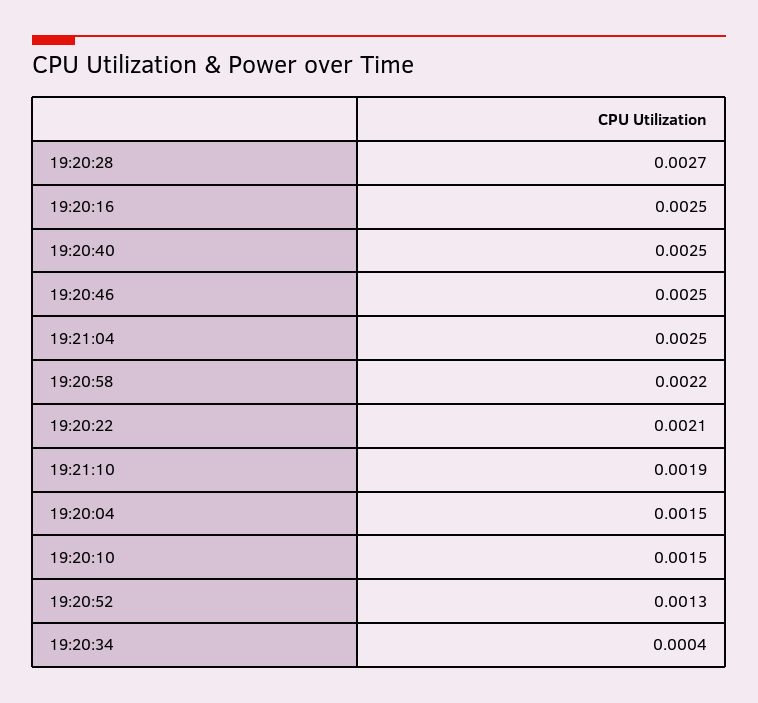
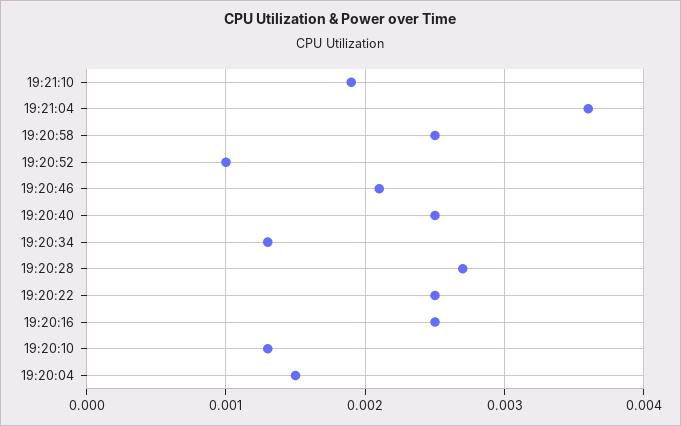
  {
    "19:20:28": 0.0027,
    "19:20:16": 0.0025,
    "19:20:40": 0.0025,
-   "19:20:46": 0.0025,
+   "19:20:46": 0.0021,
-   "19:21:04": 0.0025,
+   "19:21:04": 0.0036,
-   "19:20:58": 0.0022,
+   "19:20:58": 0.0025,
-   "19:20:22": 0.0021,
+   "19:20:22": 0.0025,
    "19:21:10": 0.0019,
    "19:20:04": 0.0015,
-   "19:20:10": 0.0015,
+   "19:20:10": 0.0013,
-   "19:20:52": 0.0013,
+   "19:20:52": 0.001,
-   "19:20:34": 0.0004
+   "19:20:34": 0.0013
  }

